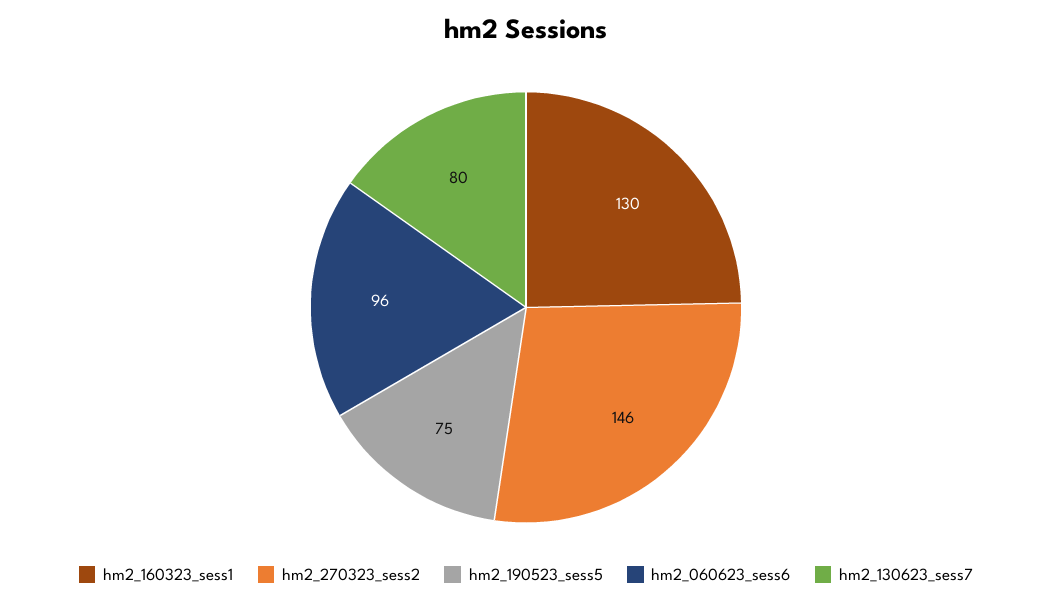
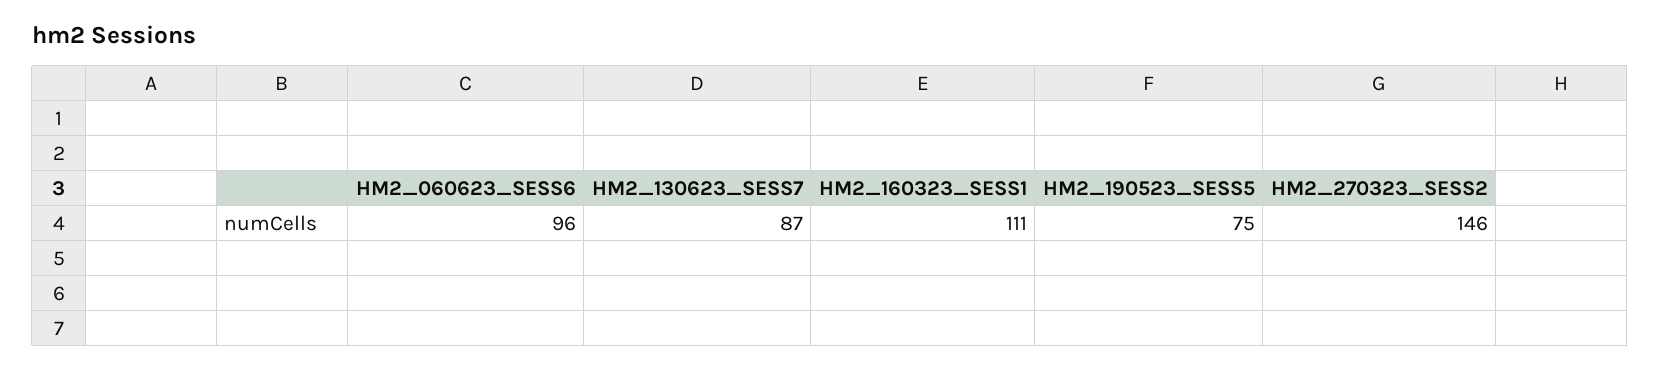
  {
-   "hm2_160323_sess1": 130,
+   "hm2_160323_sess1": 111,
    "hm2_270323_sess2": 146,
    "hm2_190523_sess5": 75,
    "hm2_060623_sess6": 96,
-   "hm2_130623_sess7": 80
+   "hm2_130623_sess7": 87
  }

